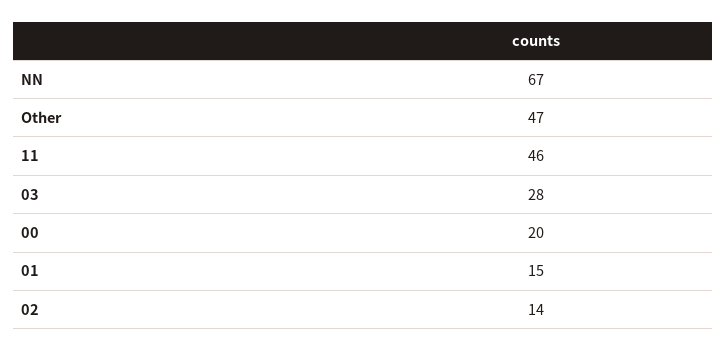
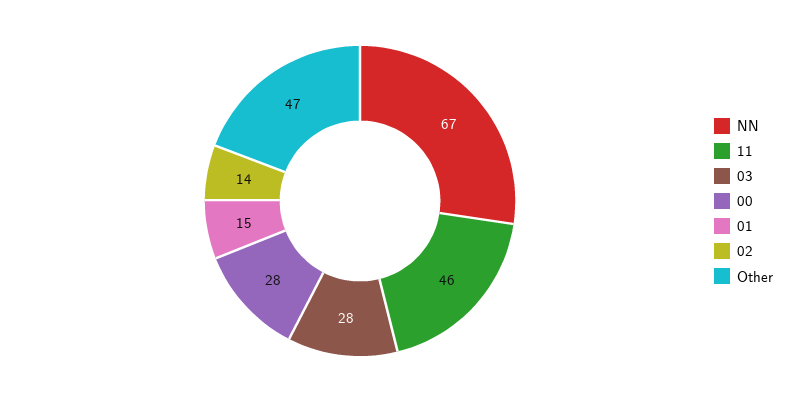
  {
    "NN": 67,
    "Other": 47,
    "11": 46,
    "03": 28,
-   "00": 20,
+   "00": 28,
    "01": 15,
    "02": 14
  }

